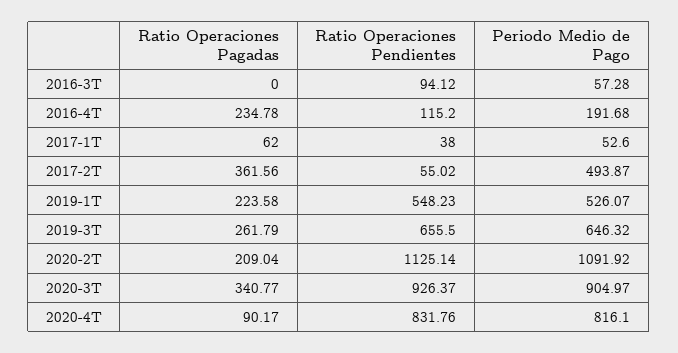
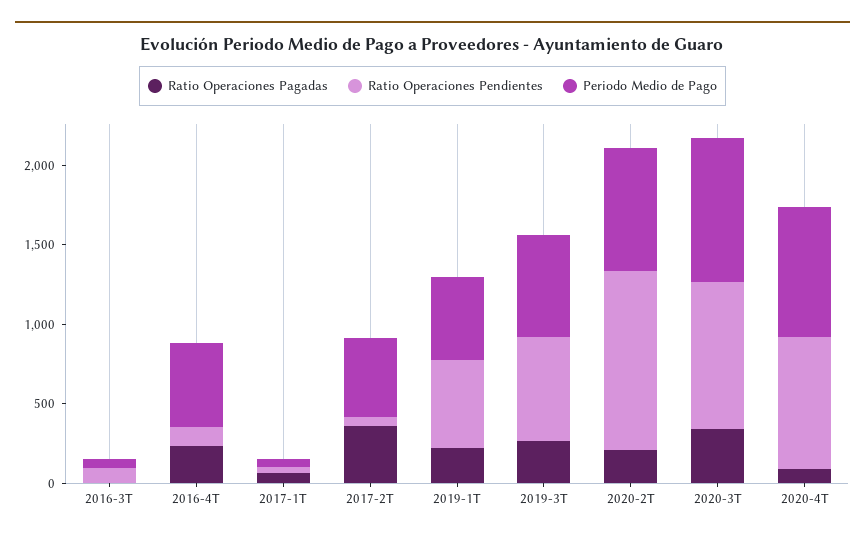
  {
    "Ratio Operaciones Pagadas": {
      "2016-3T": 0,
      "2016-4T": 234.78,
      "2017-1T": 62,
      "2017-2T": 361.56,
      "2019-1T": 223.58,
      "2019-3T": 261.79,
      "2020-2T": 209.04,
      "2020-3T": 340.77,
      "2020-4T": 90.17
    },
    "Ratio Operaciones Pendientes": {
      "2016-3T": 94.12,
      "2016-4T": 115.2,
      "2017-1T": 38,
      "2017-2T": 55.02,
      "2019-1T": 548.23,
      "2019-3T": 655.5,
      "2020-2T": 1125.14,
      "2020-3T": 926.37,
      "2020-4T": 831.76
    },
    "Periodo Medio de Pago": {
      "2016-3T": 57.28,
-     "2016-4T": 191.68,
+     "2016-4T": 500,
      "2017-1T": 52.6,
      "2017-2T": 493.87,
      "2019-1T": 526.07,
      "2019-3T": 646.32,
-     "2020-2T": 1091.92,
+     "2020-2T": 800,
      "2020-3T": 904.97,
      "2020-4T": 816.1
    }
  }

